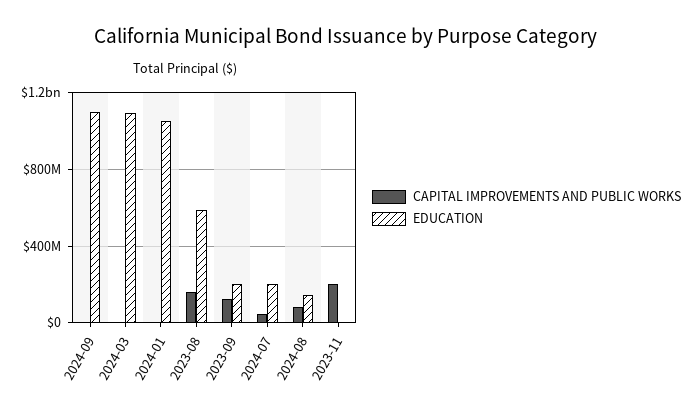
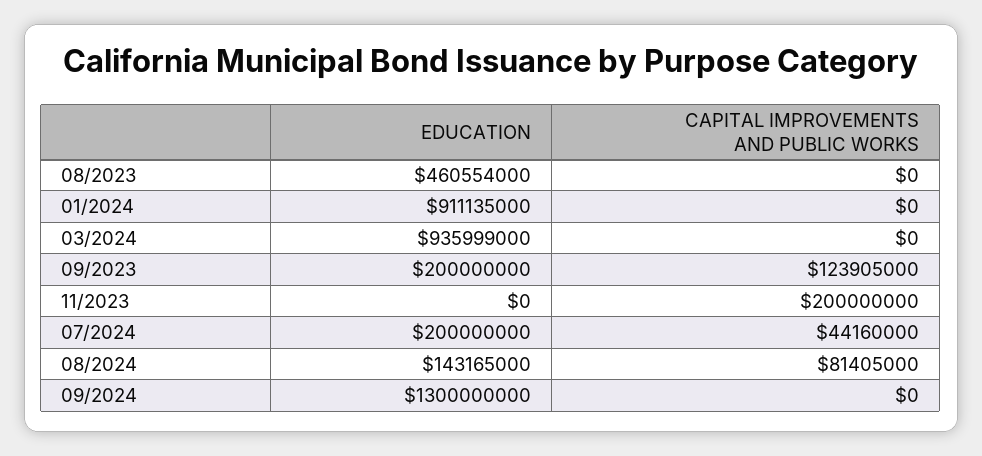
  {
    "CAPITAL IMPROVEMENTS AND PUBLIC WORKS": {
      "2024-09": 0,
      "2024-03": 0,
      "2024-01": 0,
-     "2023-08": 150000000,
+     "2023-08": 0,
      "2023-09": 123905000,
      "2024-07": 44160000,
      "2024-08": 81405000,
      "2023-11": 200000000
    },
    "EDUCATION": {
-     "2024-09": 1100000000,
+     "2024-09": 1300000000,
-     "2024-03": 1100000000,
+     "2024-03": 935999000,
-     "2024-01": 1050000000,
+     "2024-01": 911135000,
-     "2023-08": 600000000,
+     "2023-08": 460554000,
      "2023-09": 200000000,
      "2024-07": 200000000,
      "2024-08": 143165000,
      "2023-11": 0
    }
  }

